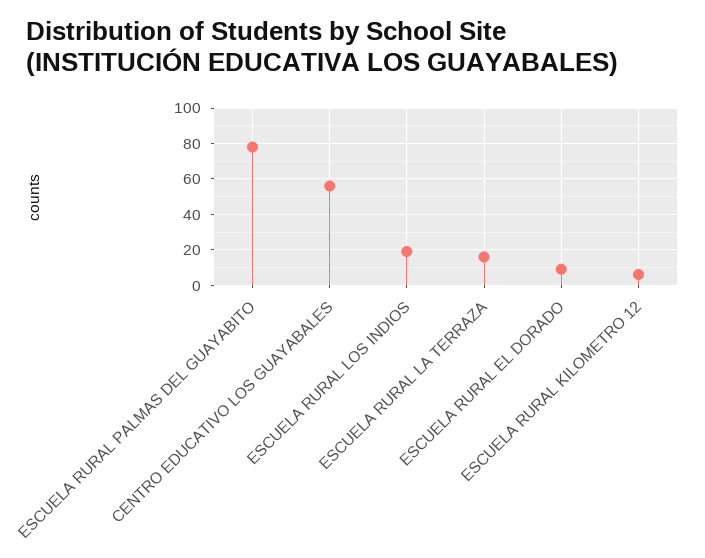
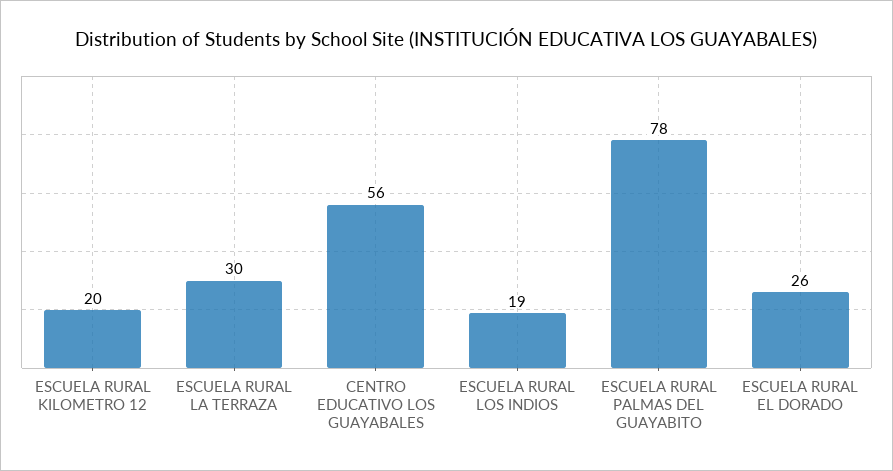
  {
    "ESCUELA RURAL PALMAS DEL GUAYABITO": 78,
    "CENTRO EDUCATIVO LOS GUAYABALES": 56,
    "ESCUELA RURAL LOS INDIOS": 19,
-   "ESCUELA RURAL LA TERRAZA": 15,
+   "ESCUELA RURAL LA TERRAZA": 30,
-   "ESCUELA RURAL EL DORADO": 10,
+   "ESCUELA RURAL EL DORADO": 26,
-   "ESCUELA RURAL KILOMETRO 12": 5
+   "ESCUELA RURAL KILOMETRO 12": 20
  }

